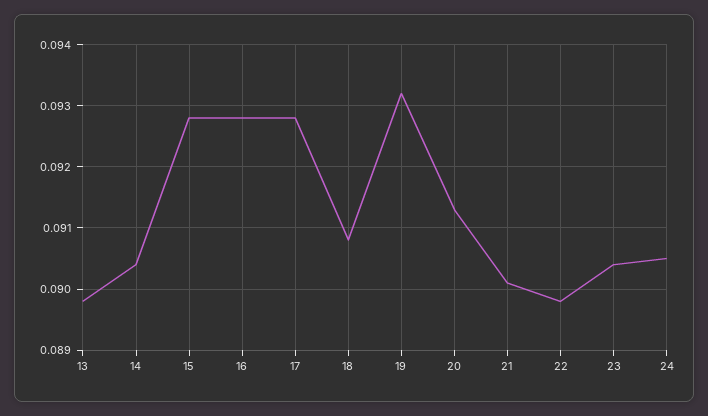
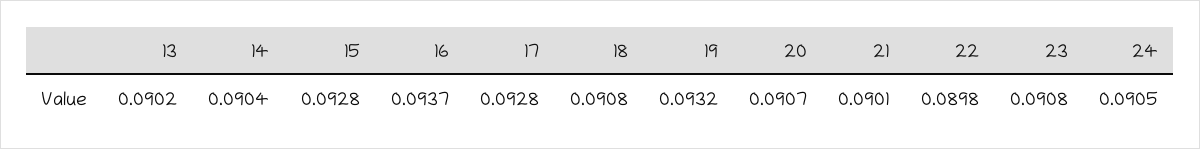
  {
-   "13": 0.0898,
+   "13": 0.0902,
    "14": 0.0904,
    "15": 0.0928,
-   "16": 0.0928,
+   "16": 0.0937,
    "17": 0.0928,
    "18": 0.0908,
    "19": 0.0932,
-   "20": 0.0913,
+   "20": 0.0907,
    "21": 0.0901,
    "22": 0.0898,
-   "23": 0.0904,
+   "23": 0.0908,
    "24": 0.0905
  }

